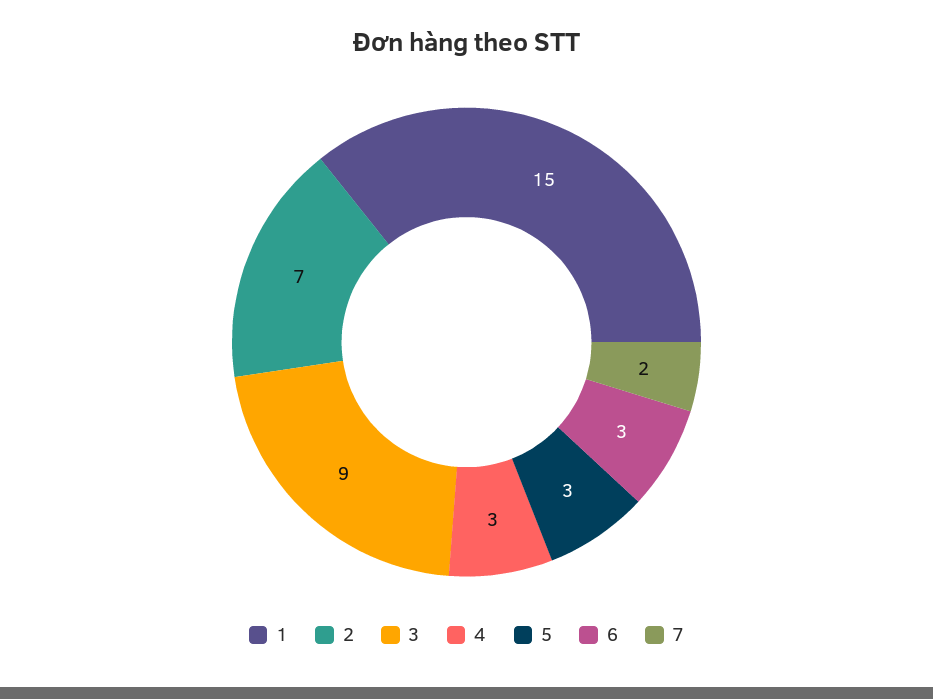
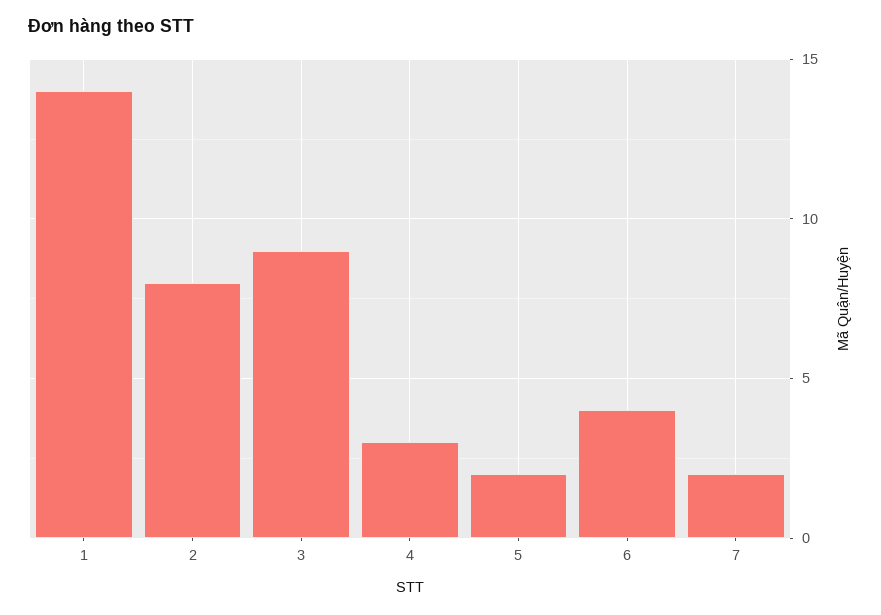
  {
-   "1": 15,
+   "1": 14,
-   "2": 7,
+   "2": 8,
    "3": 9,
    "4": 3,
-   "5": 3,
+   "5": 2,
-   "6": 3,
+   "6": 4,
    "7": 2
  }

